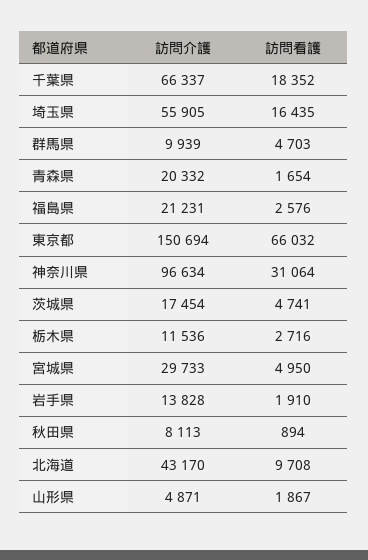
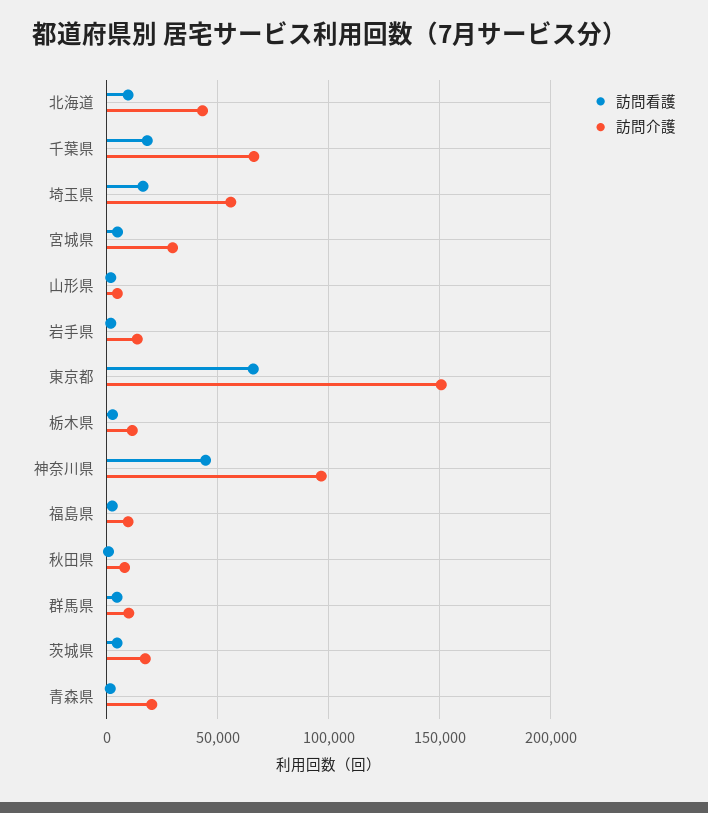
  {
    "訪問介護": {
      "千葉県": 66337,
      "埼玉県": 55905,
      "群馬県": 9939,
      "青森県": 20332,
-     "福島県": 21231,
+     "福島県": 10000,
      "東京都": 150694,
      "神奈川県": 96634,
      "茨城県": 17454,
      "栃木県": 11536,
      "宮城県": 29733,
      "岩手県": 13828,
      "秋田県": 8113,
      "北海道": 43170,
      "山形県": 4871
    },
    "訪問看護": {
      "千葉県": 18352,
      "埼玉県": 16435,
      "群馬県": 4703,
      "青森県": 1654,
      "福島県": 2576,
      "東京都": 66032,
-     "神奈川県": 31064,
+     "神奈川県": 45000,
      "茨城県": 4741,
      "栃木県": 2716,
      "宮城県": 4950,
      "岩手県": 1910,
      "秋田県": 894,
      "北海道": 9708,
      "山形県": 1867
    }
  }

